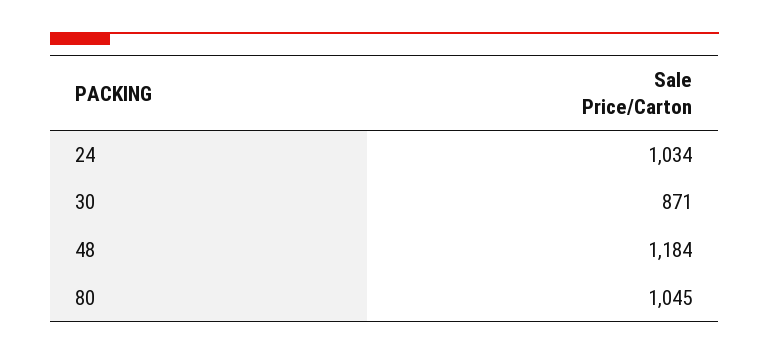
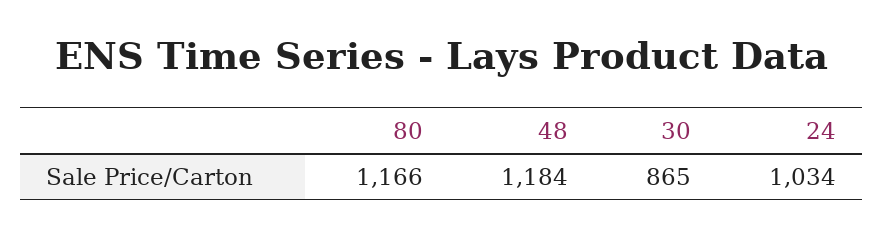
  {
    "24": 1034,
-   "30": 871,
+   "30": 865,
    "48": 1184,
-   "80": 1045
+   "80": 1166
  }

